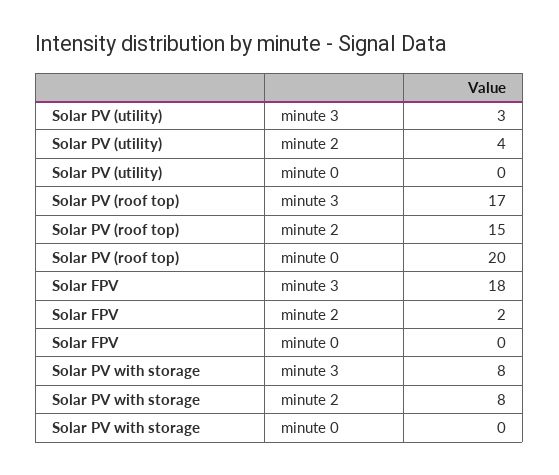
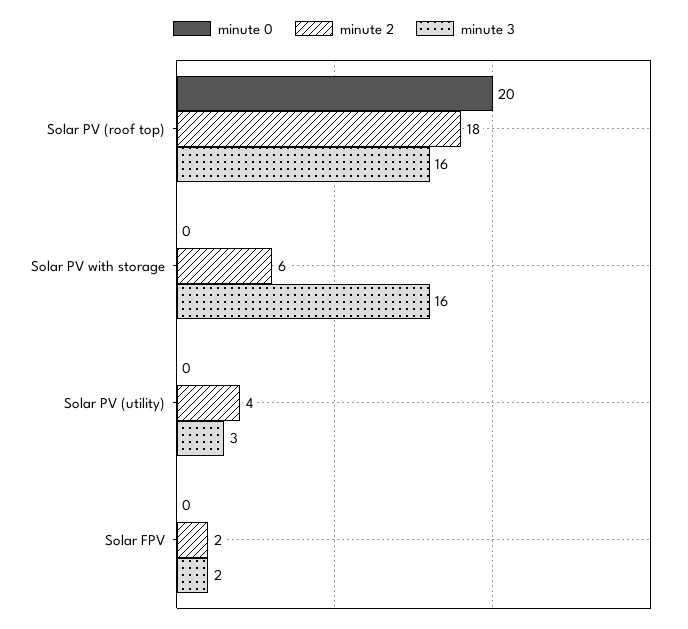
  {
    "minute 3": {
      "Solar PV (utility)": 3,
-     "Solar PV (roof top)": 17,
+     "Solar PV (roof top)": 16,
-     "Solar FPV": 18,
+     "Solar FPV": 2,
-     "Solar PV with storage": 8
+     "Solar PV with storage": 16
    },
    "minute 2": {
      "Solar PV (utility)": 4,
-     "Solar PV (roof top)": 15,
+     "Solar PV (roof top)": 18,
      "Solar FPV": 2,
-     "Solar PV with storage": 8
+     "Solar PV with storage": 6
    },
    "minute 0": {
      "Solar PV (utility)": 0,
      "Solar PV (roof top)": 20,
      "Solar FPV": 0,
      "Solar PV with storage": 0
    }
  }

